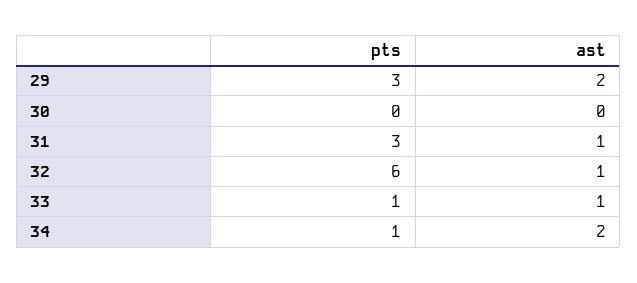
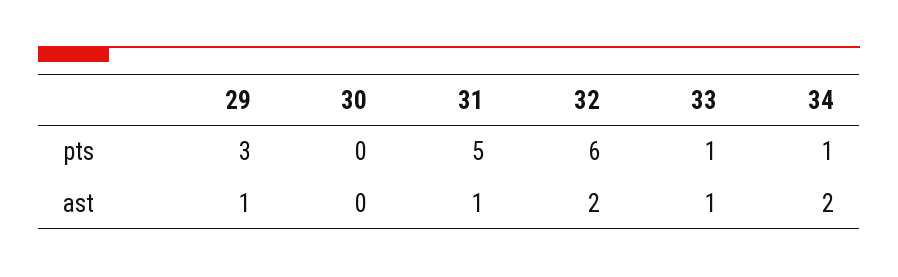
  {
    "pts": {
      "29": 3,
      "30": 0,
-     "31": 3,
+     "31": 5,
      "32": 6,
      "33": 1,
      "34": 1
    },
    "ast": {
-     "29": 2,
+     "29": 1,
      "30": 0,
      "31": 1,
-     "32": 1,
+     "32": 2,
      "33": 1,
      "34": 2
    }
  }

